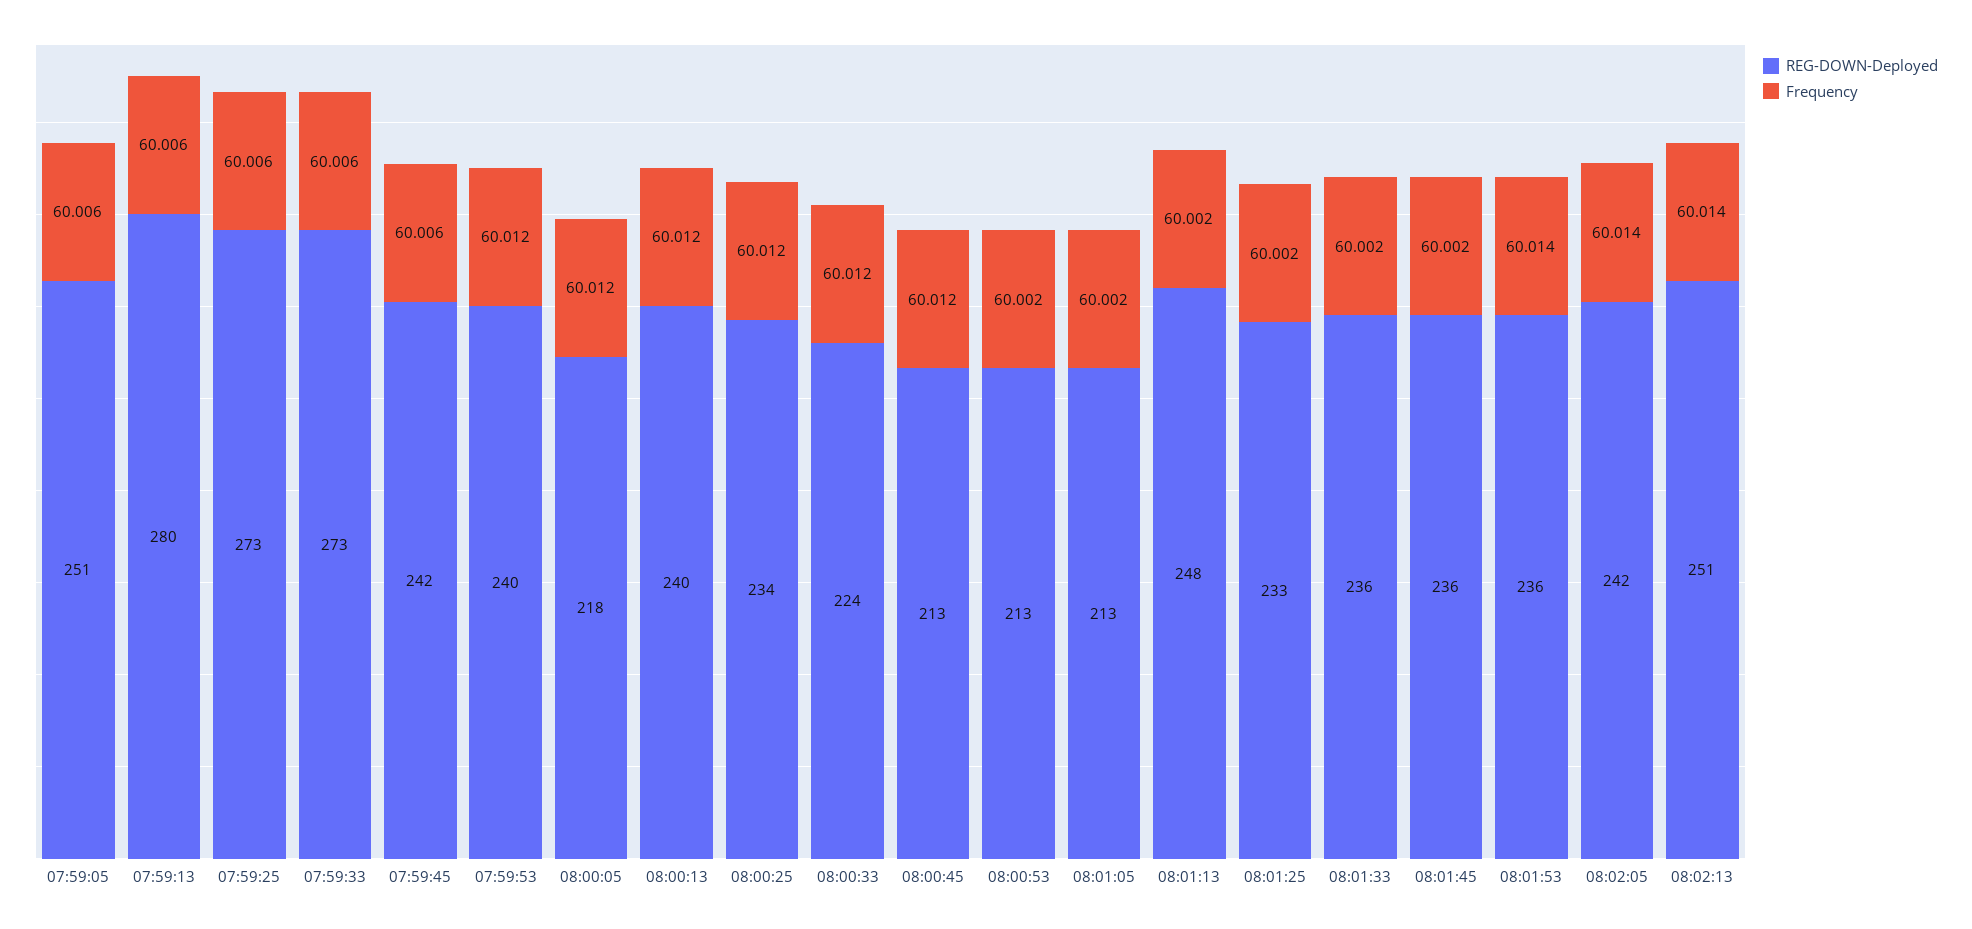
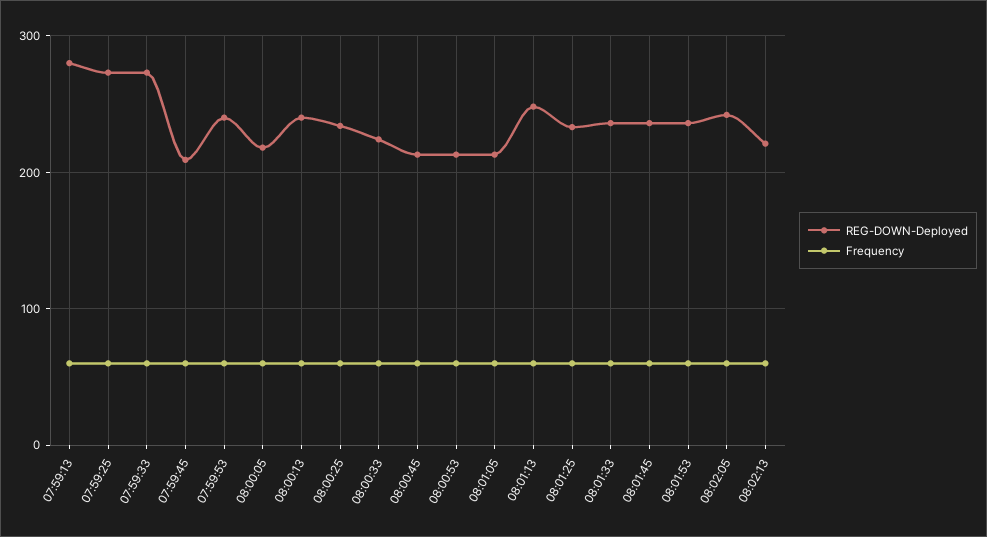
  {
    "REG-DOWN-Deployed": {
-     "07:59:05": 251,
      "07:59:13": 280,
      "07:59:25": 273,
      "07:59:33": 273,
-     "07:59:45": 242,
+     "07:59:45": 210,
      "07:59:53": 240,
      "08:00:05": 218,
      "08:00:13": 240,
      "08:00:25": 234,
      "08:00:33": 224,
      "08:00:45": 213,
      "08:00:53": 213,
      "08:01:05": 213,
      "08:01:13": 248,
      "08:01:25": 233,
      "08:01:33": 236,
      "08:01:45": 236,
      "08:01:53": 236,
      "08:02:05": 242,
-     "08:02:13": 251
+     "08:02:13": 220
    },
    "Frequency": {
-     "07:59:05": 60.006,
      "07:59:13": 60.006,
      "07:59:25": 60.006,
      "07:59:33": 60.006,
      "07:59:45": 60.006,
      "07:59:53": 60.012,
      "08:00:05": 60.012,
      "08:00:13": 60.012,
      "08:00:25": 60.012,
      "08:00:33": 60.012,
      "08:00:45": 60.012,
      "08:00:53": 60.002,
      "08:01:05": 60.002,
      "08:01:13": 60.002,
      "08:01:25": 60.002,
      "08:01:33": 60.002,
      "08:01:45": 60.002,
      "08:01:53": 60.014,
      "08:02:05": 60.014,
      "08:02:13": 60.014
    }
  }

